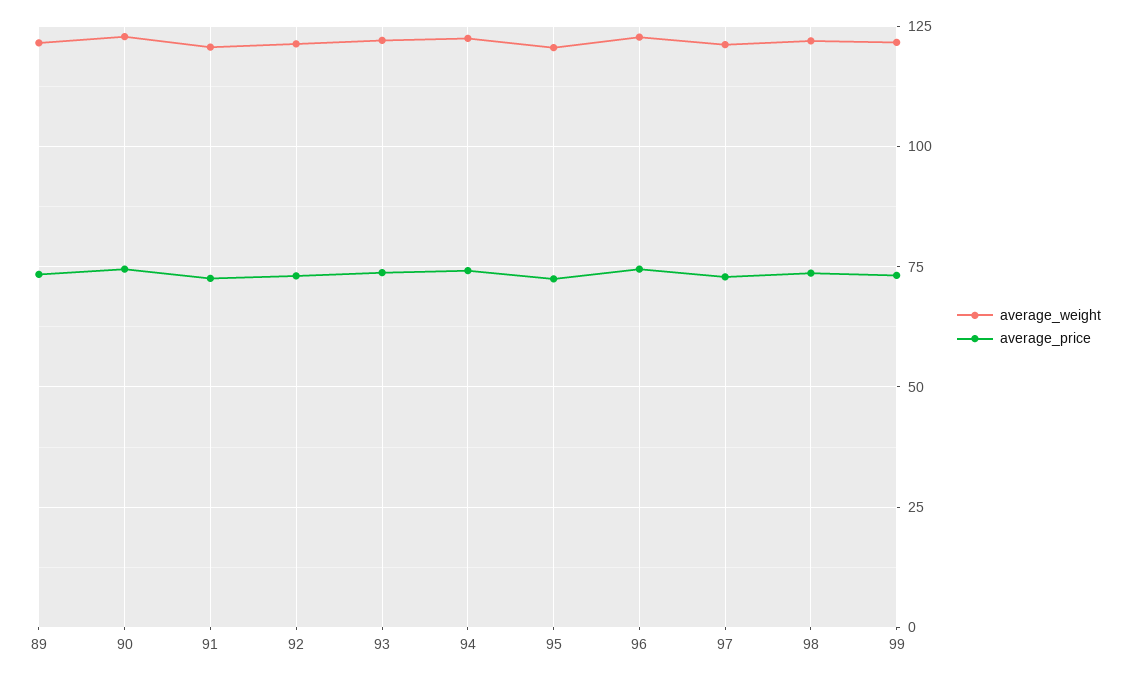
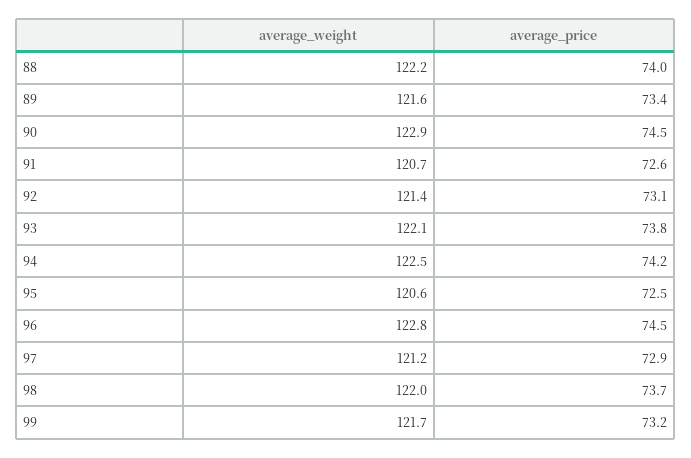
  {
    "average_weight": {
      "89": 121.6,
      "90": 122.9,
      "91": 120.7,
      "92": 121.4,
      "93": 122.1,
      "94": 122.5,
      "95": 120.6,
      "96": 122.8,
      "97": 121.2,
      "98": 122,
-     "99": 121.7
+     "99": 121.7,
+     "88": 122.2
    },
    "average_price": {
      "89": 73.4,
      "90": 74.5,
      "91": 72.6,
      "92": 73.1,
      "93": 73.8,
      "94": 74.2,
      "95": 72.5,
      "96": 74.5,
      "97": 72.9,
      "98": 73.7,
-     "99": 73.2
+     "99": 73.2,
+     "88": 74
    }
  }

